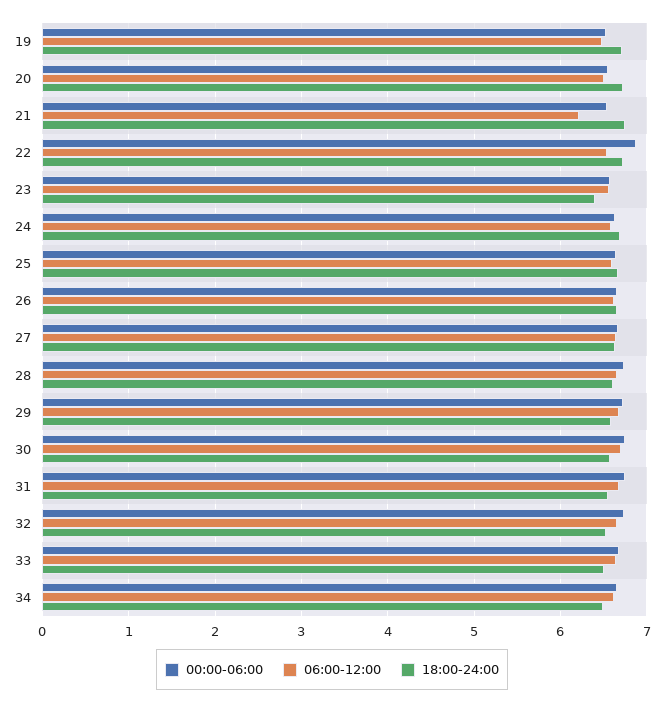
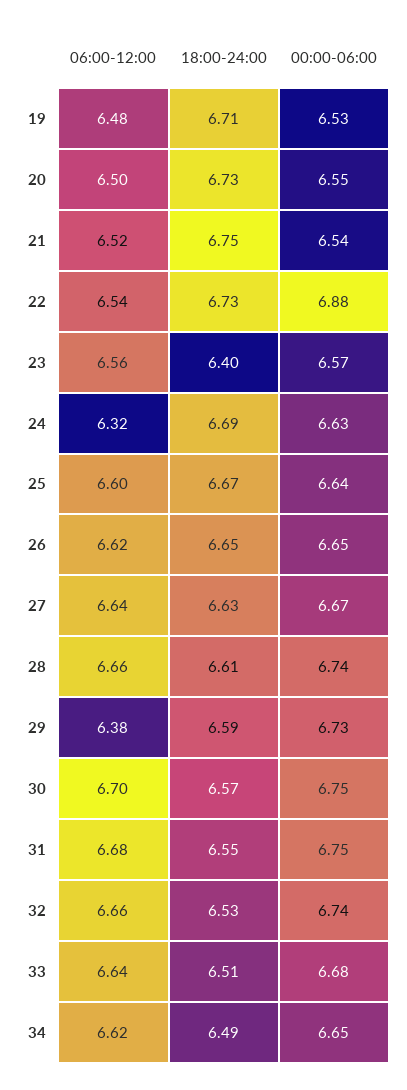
  {
    "00:00-06:00": {
      "19": 6.53,
      "20": 6.55,
      "21": 6.54,
      "22": 6.88,
      "23": 6.57,
      "24": 6.63,
      "25": 6.64,
      "26": 6.65,
      "27": 6.67,
      "28": 6.74,
      "29": 6.73,
      "30": 6.75,
      "31": 6.75,
      "32": 6.74,
      "33": 6.68,
      "34": 6.65
    },
    "06:00-12:00": {
      "19": 6.48,
      "20": 6.5,
-     "21": 6.2,
+     "21": 6.52,
      "22": 6.54,
      "23": 6.56,
-     "24": 6.6,
+     "24": 6.32,
      "25": 6.6,
      "26": 6.62,
      "27": 6.64,
      "28": 6.66,
-     "29": 6.7,
+     "29": 6.38,
      "30": 6.7,
      "31": 6.68,
      "32": 6.66,
      "33": 6.64,
      "34": 6.62
    },
    "18:00-24:00": {
      "19": 6.71,
      "20": 6.73,
      "21": 6.75,
      "22": 6.73,
      "23": 6.4,
      "24": 6.69,
      "25": 6.67,
      "26": 6.65,
      "27": 6.63,
      "28": 6.61,
      "29": 6.59,
      "30": 6.57,
      "31": 6.55,
      "32": 6.53,
      "33": 6.51,
      "34": 6.49
    }
  }

